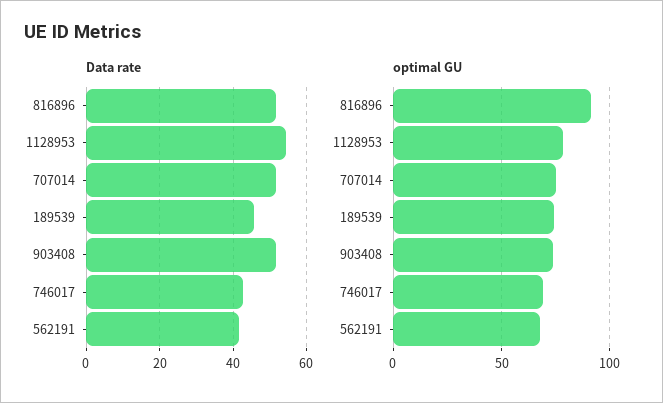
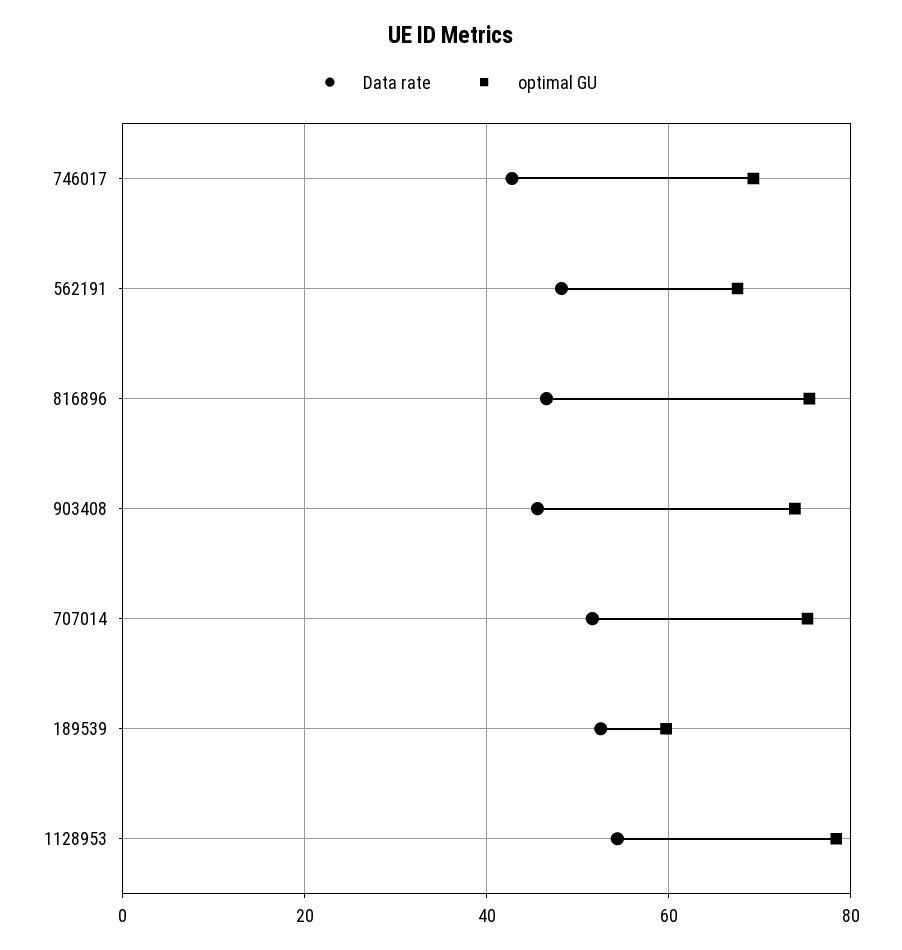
  {
    "Data rate": {
-     "816896": 52,
+     "816896": 46,
      "1128953": 54,
      "707014": 52,
-     "189539": 46,
+     "189539": 52,
-     "903408": 52,
+     "903408": 46,
      "746017": 42,
-     "562191": 42
+     "562191": 48
    },
    "optimal GU": {
-     "816896": 90,
+     "816896": 76,
      "1128953": 78,
      "707014": 76,
-     "189539": 75,
+     "189539": 60,
      "903408": 74,
      "746017": 70,
      "562191": 68
    }
  }

